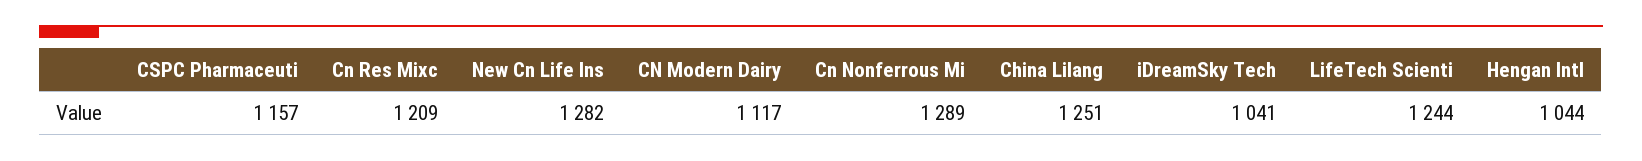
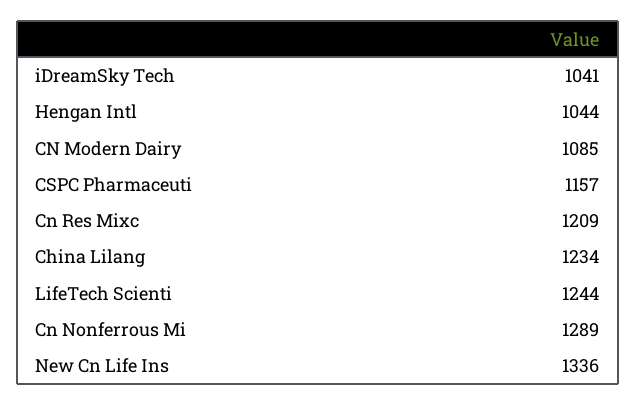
  {
    "CSPC Pharmaceuti": 1157,
    "Cn Res Mixc": 1209,
-   "New Cn Life Ins": 1282,
+   "New Cn Life Ins": 1336,
-   "CN Modern Dairy": 1117,
+   "CN Modern Dairy": 1085,
    "Cn Nonferrous Mi": 1289,
-   "China Lilang": 1251,
+   "China Lilang": 1234,
    "iDreamSky Tech": 1041,
    "LifeTech Scienti": 1244,
    "Hengan Intl": 1044
  }

